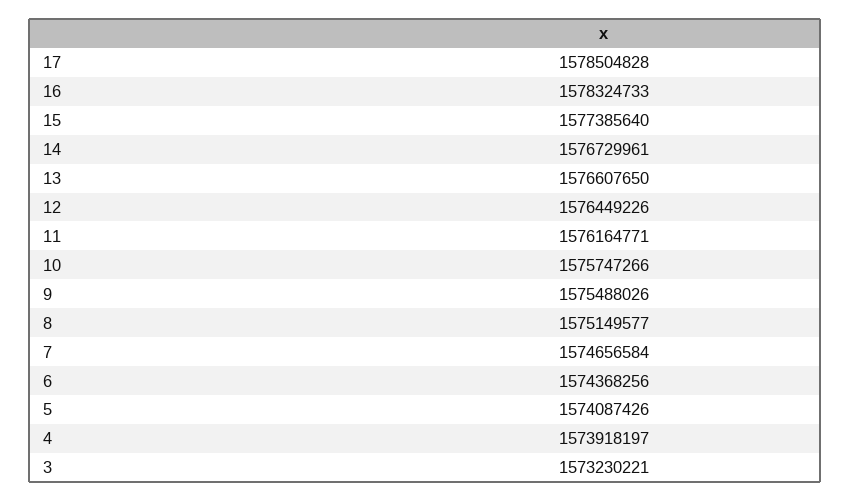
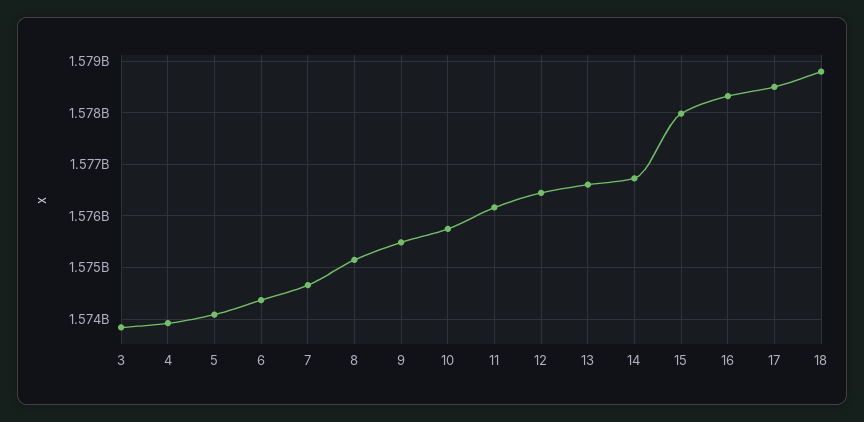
  {
    "17": 1578504828,
    "16": 1578324733,
-   "15": 1577385640,
+   "15": 1578000000,
    "14": 1576729961,
    "13": 1576607650,
    "12": 1576449226,
    "11": 1576164771,
    "10": 1575747266,
    "9": 1575488026,
    "8": 1575149577,
    "7": 1574656584,
    "6": 1574368256,
    "5": 1574087426,
    "4": 1573918197,
-   "3": 1573230221
+   "3": 1573800000,
+   "18": 1578800000
  }

